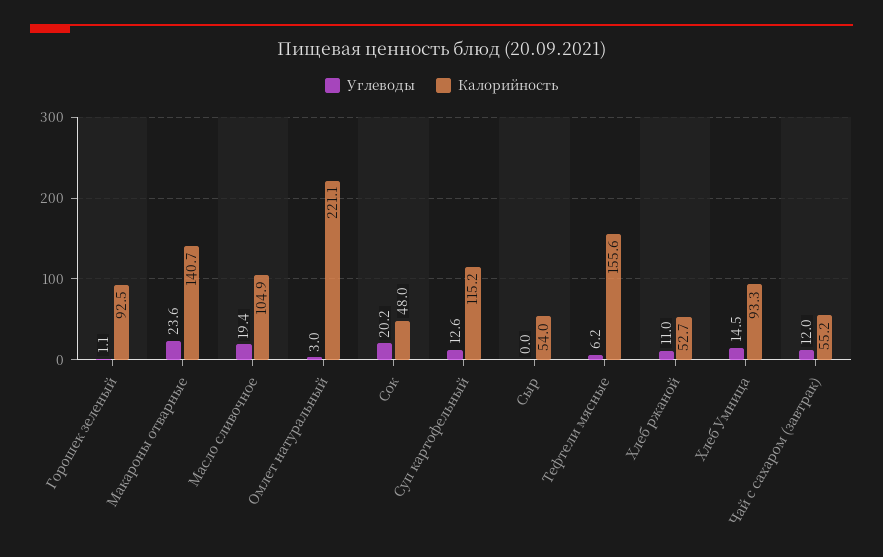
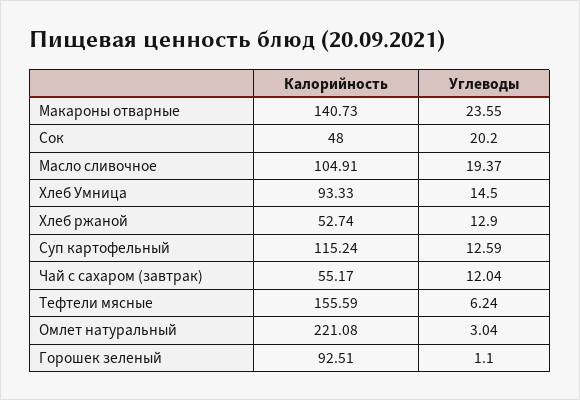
  {
    "Углеводы": {
      "Горошек зеленый": 1.1,
      "Макароны отварные": 23.55,
      "Масло сливочное": 19.37,
      "Омлет натуральный": 3.04,
      "Сок": 20.2,
      "Суп картофельный": 12.59,
-     "Сыр": 0,
      "Тефтели мясные": 6.24,
-     "Хлеб ржаной": 11,
+     "Хлеб ржаной": 12.9,
      "Хлеб Умница": 14.5,
      "Чай с сахаром (завтрак)": 12.04
    },
    "Калорийность": {
      "Горошек зеленый": 92.51,
      "Макароны отварные": 140.73,
      "Масло сливочное": 104.91,
      "Омлет натуральный": 221.08,
      "Сок": 48,
      "Суп картофельный": 115.24,
-     "Сыр": 54,
      "Тефтели мясные": 155.59,
      "Хлеб ржаной": 52.74,
      "Хлеб Умница": 93.33,
      "Чай с сахаром (завтрак)": 55.17
    }
  }

